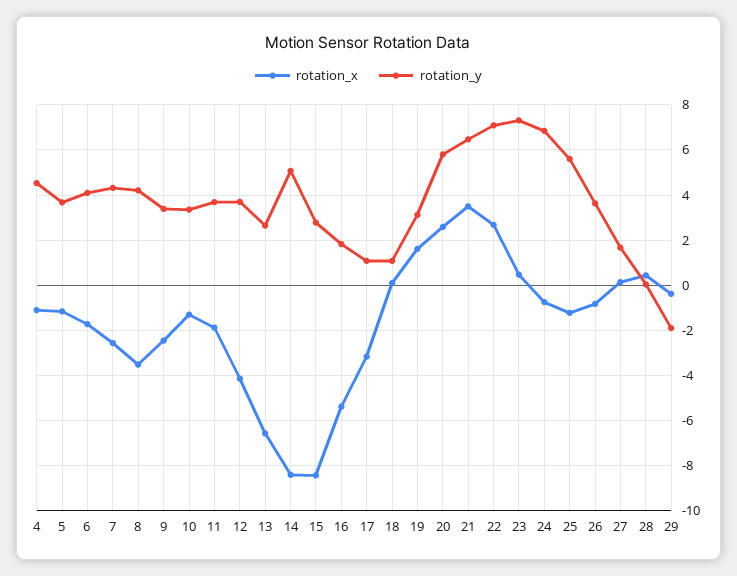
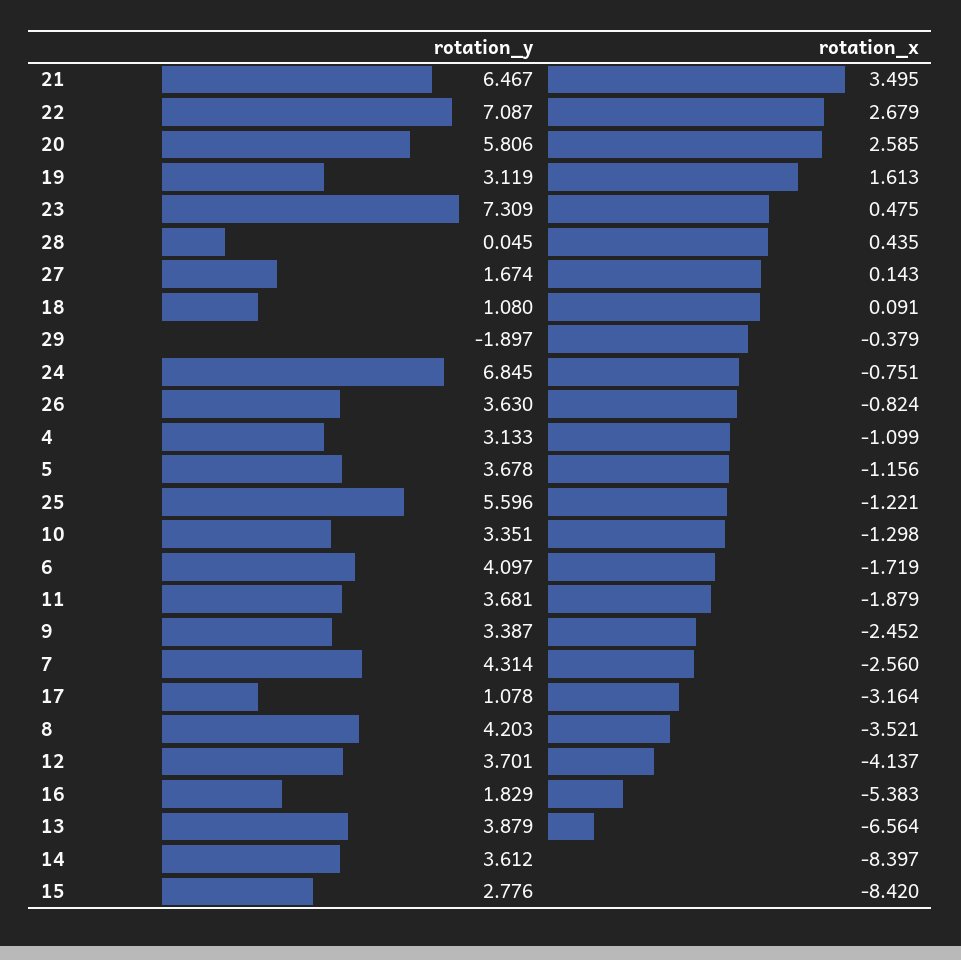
  {
    "rotation_x": {
      "4": -1.099,
      "5": -1.156,
      "6": -1.719,
      "7": -2.56,
      "8": -3.521,
      "9": -2.452,
      "10": -1.298,
      "11": -1.879,
      "12": -4.137,
      "13": -6.564,
      "14": -8.397,
      "15": -8.42,
      "16": -5.383,
      "17": -3.164,
      "18": 0.091,
      "19": 1.613,
      "20": 2.585,
      "21": 3.495,
      "22": 2.679,
      "23": 0.475,
      "24": -0.751,
      "25": -1.221,
      "26": -0.824,
      "27": 0.143,
      "28": 0.435,
      "29": -0.379
    },
    "rotation_y": {
-     "4": 4.5,
+     "4": 3.133,
      "5": 3.678,
      "6": 4.097,
      "7": 4.314,
      "8": 4.203,
      "9": 3.387,
      "10": 3.351,
      "11": 3.681,
      "12": 3.701,
-     "13": 2.5,
+     "13": 3.879,
-     "14": 5,
+     "14": 3.612,
      "15": 2.776,
      "16": 1.829,
      "17": 1.078,
      "18": 1.08,
      "19": 3.119,
      "20": 5.806,
      "21": 6.467,
      "22": 7.087,
      "23": 7.309,
      "24": 6.845,
      "25": 5.596,
      "26": 3.63,
      "27": 1.674,
      "28": 0.045,
      "29": -1.897
    }
  }

